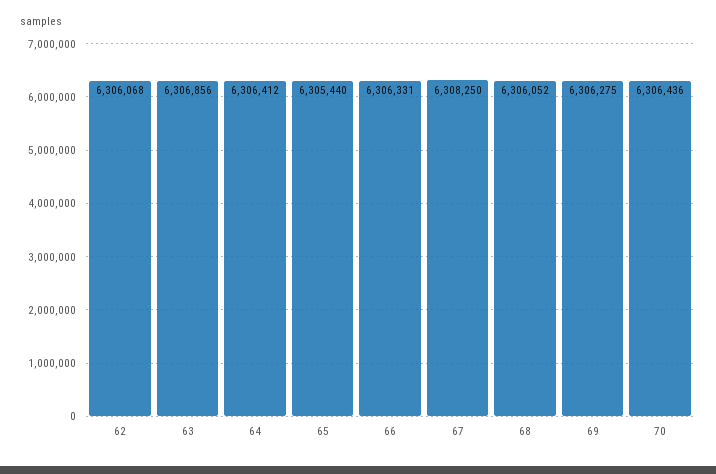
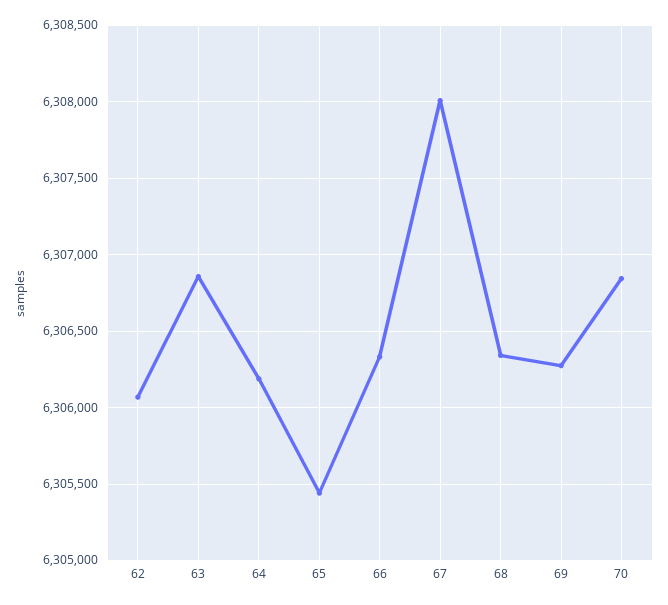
  {
    "62": 6306068,
    "63": 6306856,
-   "64": 6306412,
+   "64": 6306200,
    "65": 6305440,
    "66": 6306331,
-   "67": 6308250,
+   "67": 6308000,
-   "68": 6306052,
+   "68": 6306350,
    "69": 6306275,
-   "70": 6306436
+   "70": 6306850
  }

